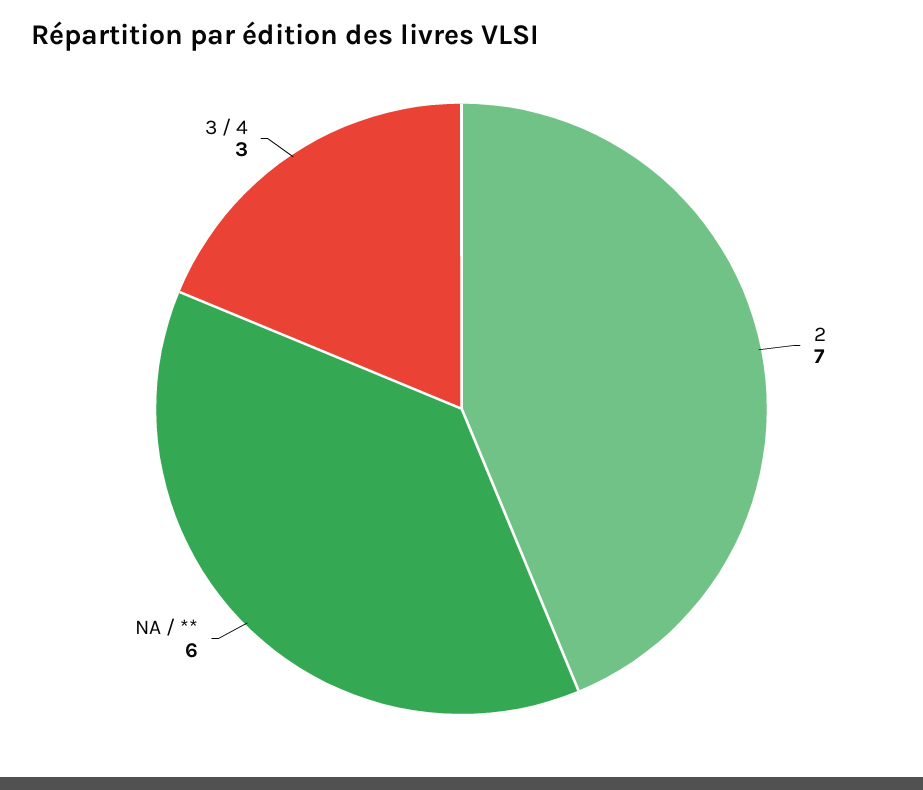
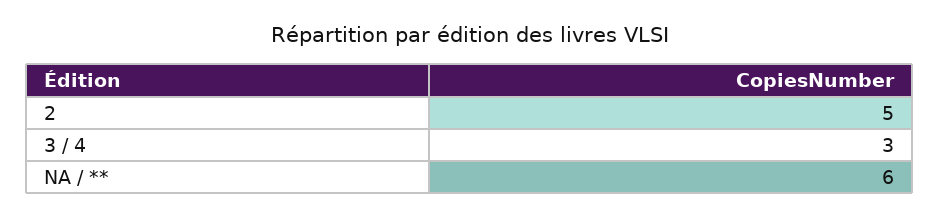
  {
-   "2": 7,
+   "2": 5,
    "NA / **": 6,
    "3 / 4": 3
  }

